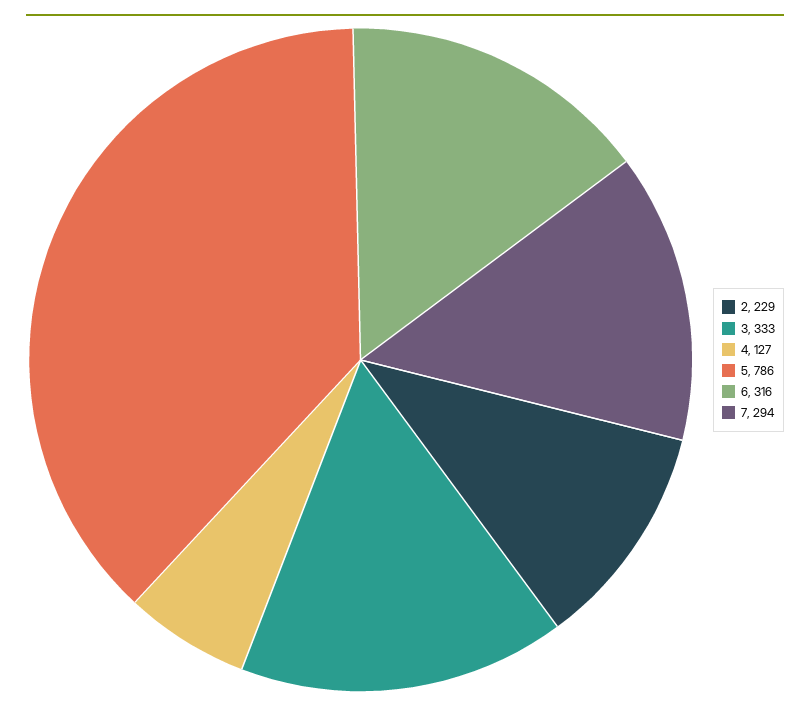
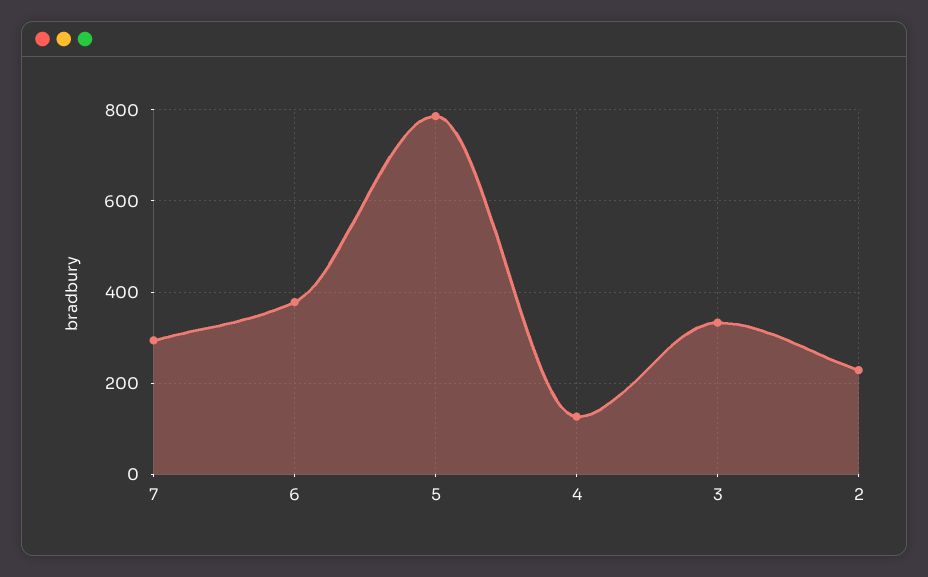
  {
    "2": 229,
    "3": 333,
    "4": 127,
    "5": 786,
-   "6": 316,
+   "6": 380,
    "7": 294
  }

